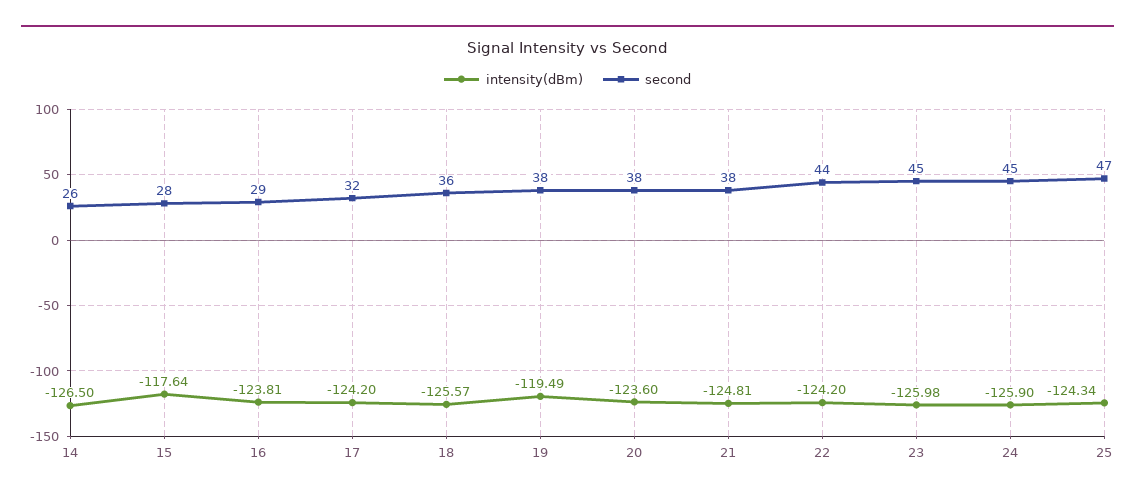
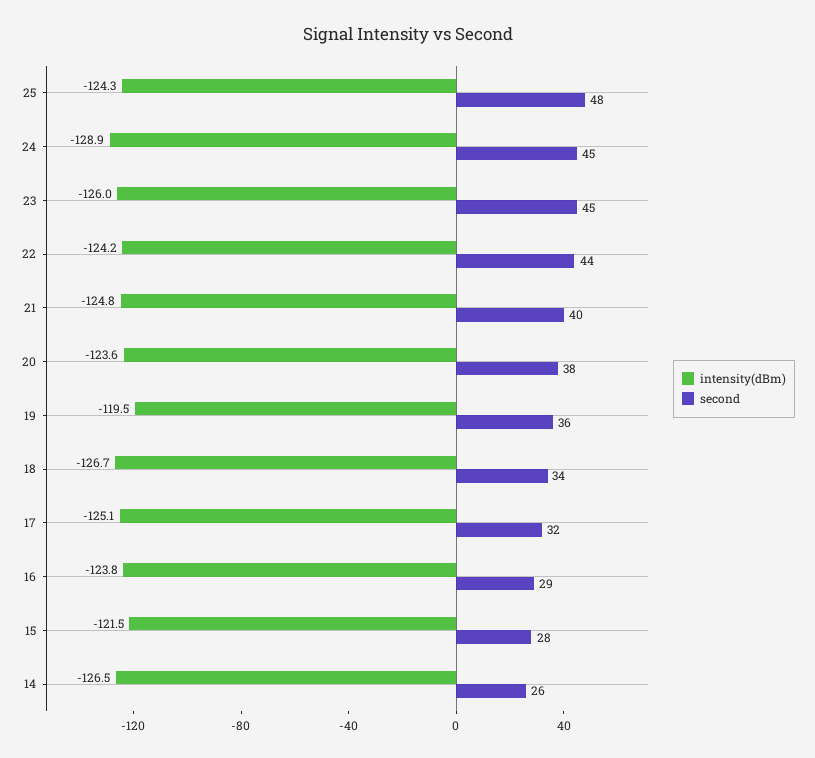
  {
    "intensity(dBm)": {
      "14": -126.5,
-     "15": -117.64,
+     "15": -121.5,
      "16": -123.81,
-     "17": -124.2,
+     "17": -125.1,
-     "18": -125.57,
+     "18": -126.7,
      "19": -119.49,
      "20": -123.6,
      "21": -124.81,
      "22": -124.2,
      "23": -125.98,
-     "24": -125.9,
+     "24": -128.9,
      "25": -124.34
    },
    "second": {
      "14": 26,
      "15": 28,
      "16": 29,
      "17": 32,
-     "18": 36,
+     "18": 34,
-     "19": 38,
+     "19": 36,
      "20": 38,
-     "21": 38,
+     "21": 40,
      "22": 44,
      "23": 45,
      "24": 45,
-     "25": 47
+     "25": 48
    }
  }

